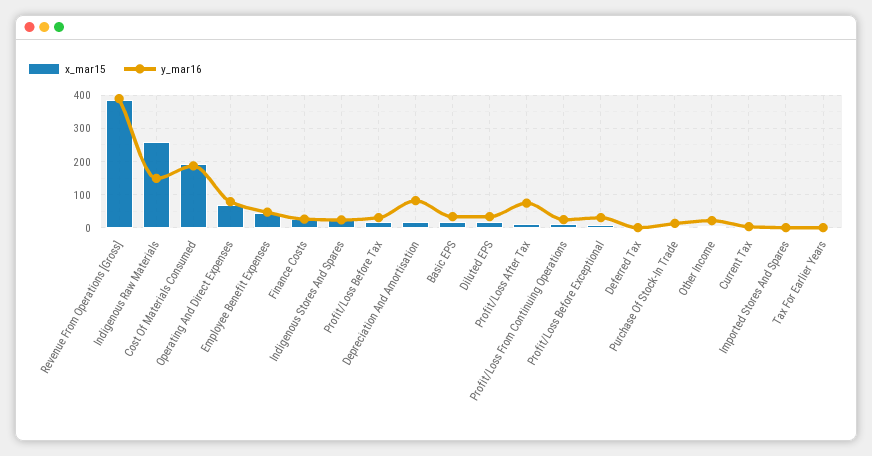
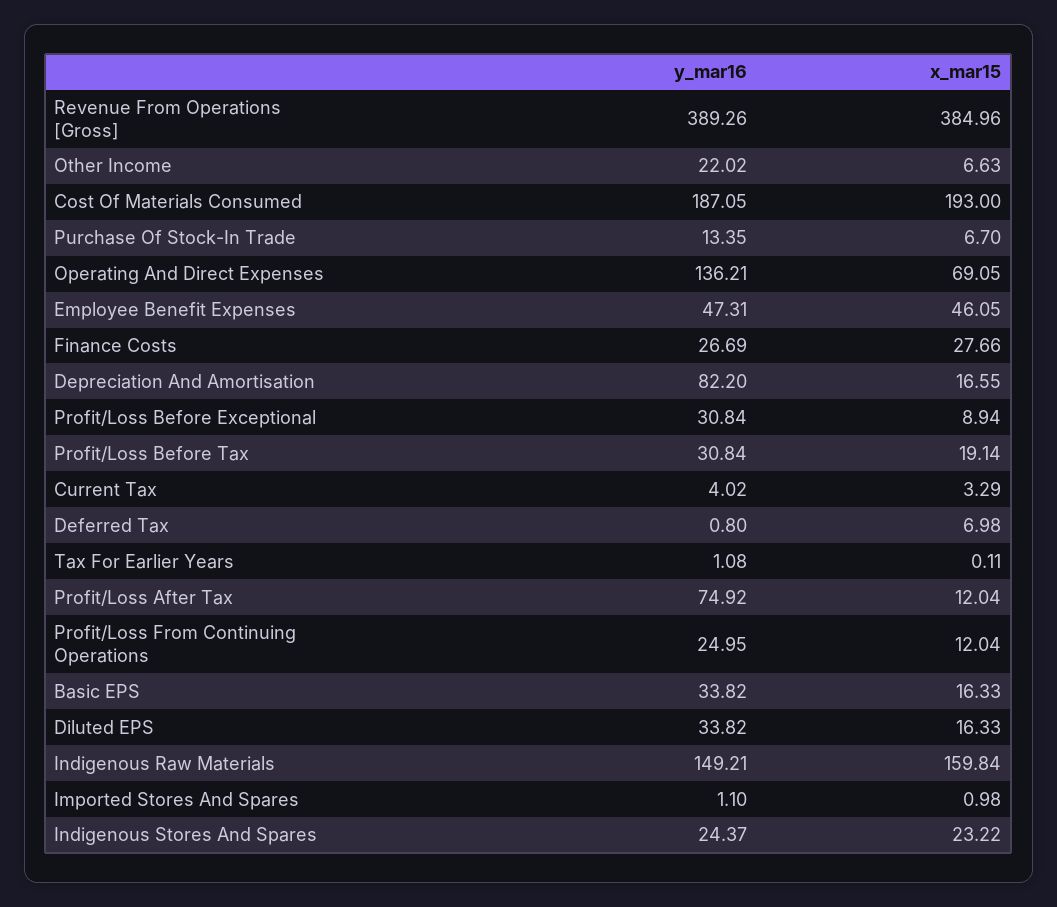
  {
    "x_mar15": {
      "Revenue From Operations [Gross]": 384.96,
-     "Indigenous Raw Materials": 260,
+     "Indigenous Raw Materials": 159.84,
      "Cost Of Materials Consumed": 193,
      "Operating And Direct Expenses": 69.05,
      "Employee Benefit Expenses": 46.05,
      "Finance Costs": 27.66,
      "Indigenous Stores And Spares": 23.22,
      "Profit/Loss Before Tax": 19.14,
      "Depreciation And Amortisation": 16.55,
      "Basic EPS": 16.33,
      "Diluted EPS": 16.33,
      "Profit/Loss After Tax": 12.04,
      "Profit/Loss From Continuing Operations": 12.04,
      "Profit/Loss Before Exceptional": 8.94,
      "Deferred Tax": 6.98,
      "Purchase Of Stock-In Trade": 6.7,
      "Other Income": 6.63,
      "Current Tax": 3.29,
      "Imported Stores And Spares": 0.98,
      "Tax For Earlier Years": 0.11
    },
    "y_mar16": {
      "Revenue From Operations [Gross]": 389.26,
      "Indigenous Raw Materials": 149.21,
      "Cost Of Materials Consumed": 187.05,
-     "Operating And Direct Expenses": 80,
+     "Operating And Direct Expenses": 136.21,
      "Employee Benefit Expenses": 47.31,
      "Finance Costs": 26.69,
      "Indigenous Stores And Spares": 24.37,
      "Profit/Loss Before Tax": 30.84,
      "Depreciation And Amortisation": 82.2,
      "Basic EPS": 33.82,
      "Diluted EPS": 33.82,
      "Profit/Loss After Tax": 74.92,
      "Profit/Loss From Continuing Operations": 24.95,
      "Profit/Loss Before Exceptional": 30.84,
      "Deferred Tax": 0.8,
      "Purchase Of Stock-In Trade": 13.35,
      "Other Income": 22.02,
      "Current Tax": 4.02,
      "Imported Stores And Spares": 1.1,
      "Tax For Earlier Years": 1.08
    }
  }

